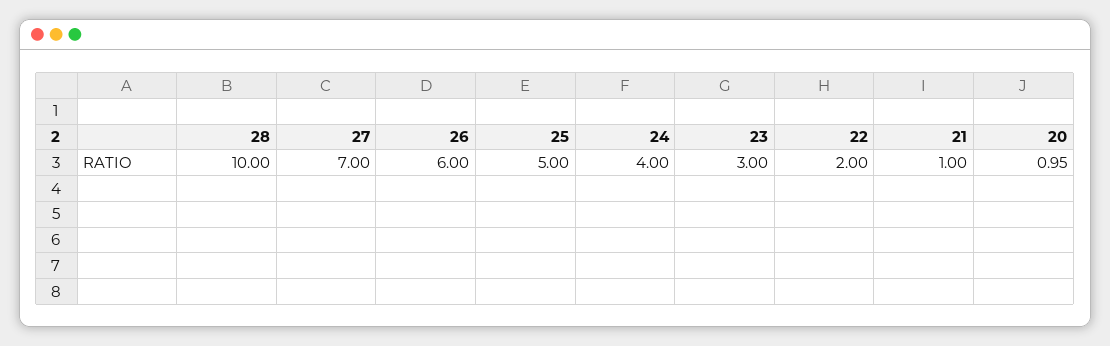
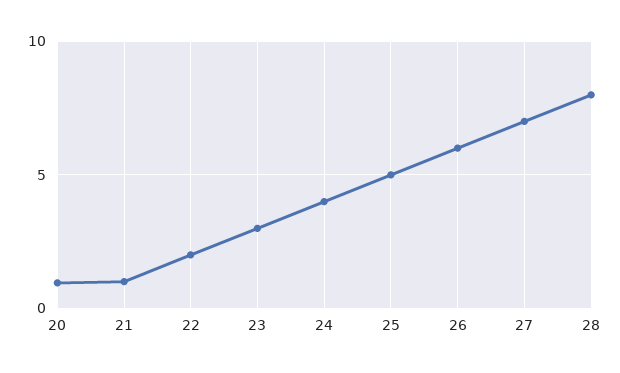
  {
-   "28": 10,
+   "28": 8,
    "27": 7,
    "26": 6,
    "25": 5,
    "24": 4,
    "23": 3,
    "22": 2,
    "21": 1,
    "20": 0.95
  }

